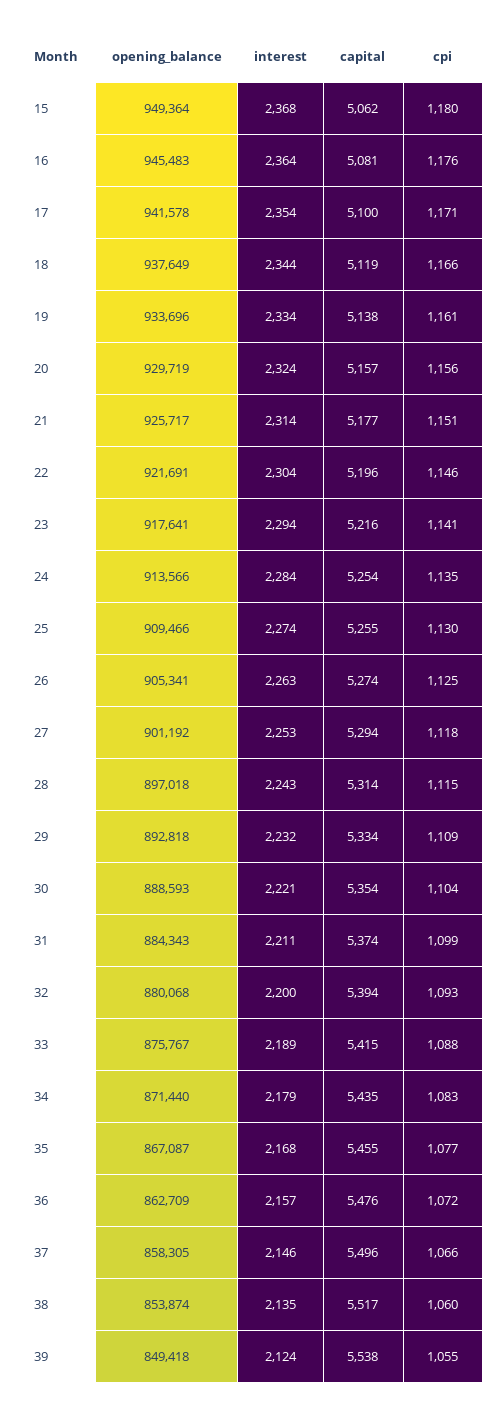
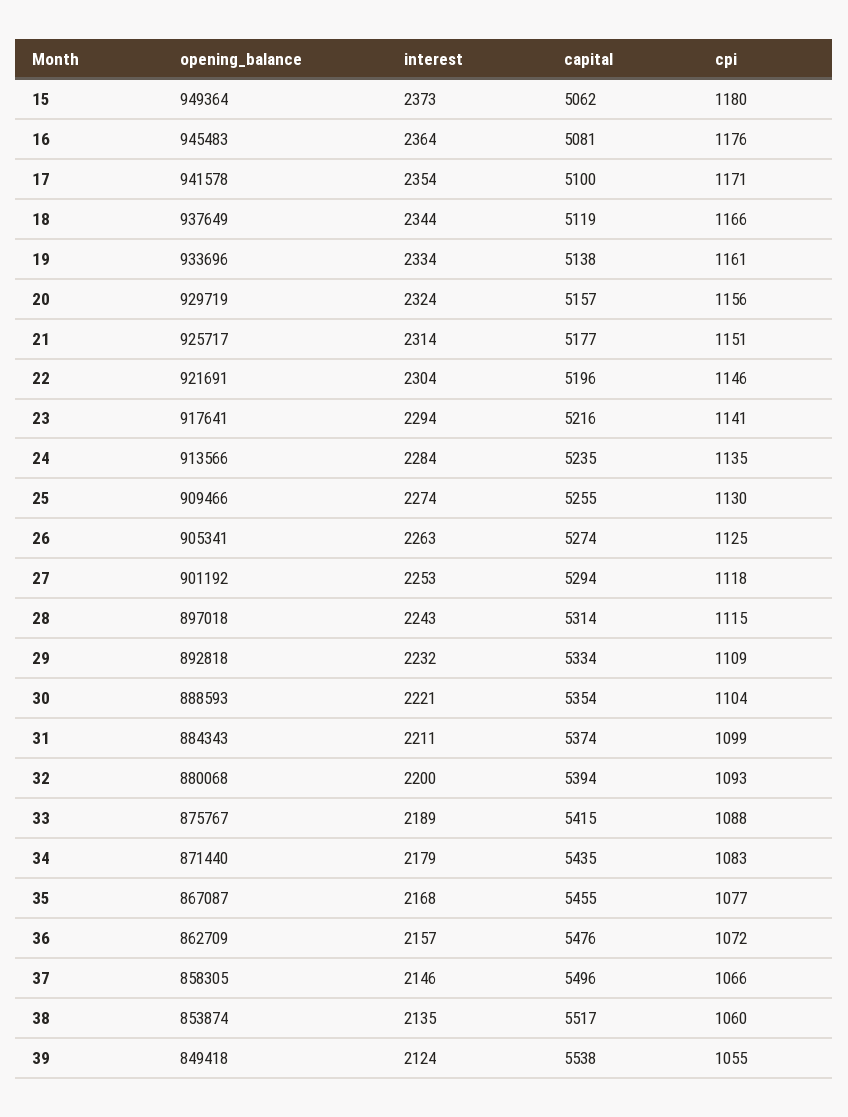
  {
    "opening_balance": {
      "15": 949364,
      "16": 945483,
      "17": 941578,
      "18": 937649,
      "19": 933696,
      "20": 929719,
      "21": 925717,
      "22": 921691,
      "23": 917641,
      "24": 913566,
      "25": 909466,
      "26": 905341,
      "27": 901192,
      "28": 897018,
      "29": 892818,
      "30": 888593,
      "31": 884343,
      "32": 880068,
      "33": 875767,
      "34": 871440,
      "35": 867087,
      "36": 862709,
      "37": 858305,
      "38": 853874,
      "39": 849418
    },
    "interest": {
-     "15": 2368,
+     "15": 2373,
      "16": 2364,
      "17": 2354,
      "18": 2344,
      "19": 2334,
      "20": 2324,
      "21": 2314,
      "22": 2304,
      "23": 2294,
      "24": 2284,
      "25": 2274,
      "26": 2263,
      "27": 2253,
      "28": 2243,
      "29": 2232,
      "30": 2221,
      "31": 2211,
      "32": 2200,
      "33": 2189,
      "34": 2179,
      "35": 2168,
      "36": 2157,
      "37": 2146,
      "38": 2135,
      "39": 2124
    },
    "capital": {
      "15": 5062,
      "16": 5081,
      "17": 5100,
      "18": 5119,
      "19": 5138,
      "20": 5157,
      "21": 5177,
      "22": 5196,
      "23": 5216,
-     "24": 5254,
+     "24": 5235,
      "25": 5255,
      "26": 5274,
      "27": 5294,
      "28": 5314,
      "29": 5334,
      "30": 5354,
      "31": 5374,
      "32": 5394,
      "33": 5415,
      "34": 5435,
      "35": 5455,
      "36": 5476,
      "37": 5496,
      "38": 5517,
      "39": 5538
    },
    "cpi": {
      "15": 1180,
      "16": 1176,
      "17": 1171,
      "18": 1166,
      "19": 1161,
      "20": 1156,
      "21": 1151,
      "22": 1146,
      "23": 1141,
      "24": 1135,
      "25": 1130,
      "26": 1125,
      "27": 1118,
      "28": 1115,
      "29": 1109,
      "30": 1104,
      "31": 1099,
      "32": 1093,
      "33": 1088,
      "34": 1083,
      "35": 1077,
      "36": 1072,
      "37": 1066,
      "38": 1060,
      "39": 1055
    }
  }

